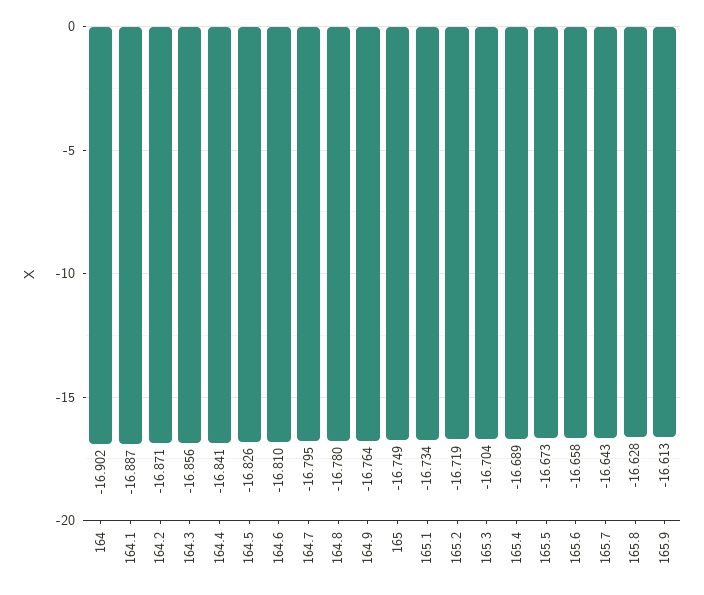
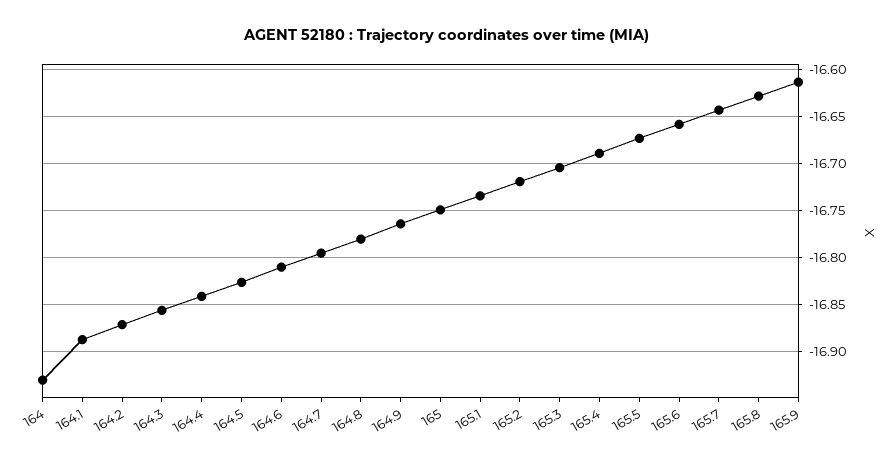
  {
-   "164": -16.902,
+   "164": -16.93,
    "164.1": -16.887,
    "164.2": -16.871,
    "164.3": -16.856,
    "164.4": -16.841,
    "164.5": -16.826,
    "164.6": -16.81,
    "164.7": -16.795,
    "164.8": -16.78,
    "164.9": -16.764,
    "165": -16.749,
    "165.1": -16.734,
    "165.2": -16.719,
    "165.3": -16.704,
    "165.4": -16.689,
    "165.5": -16.673,
    "165.6": -16.658,
    "165.7": -16.643,
    "165.8": -16.628,
    "165.9": -16.613
  }

